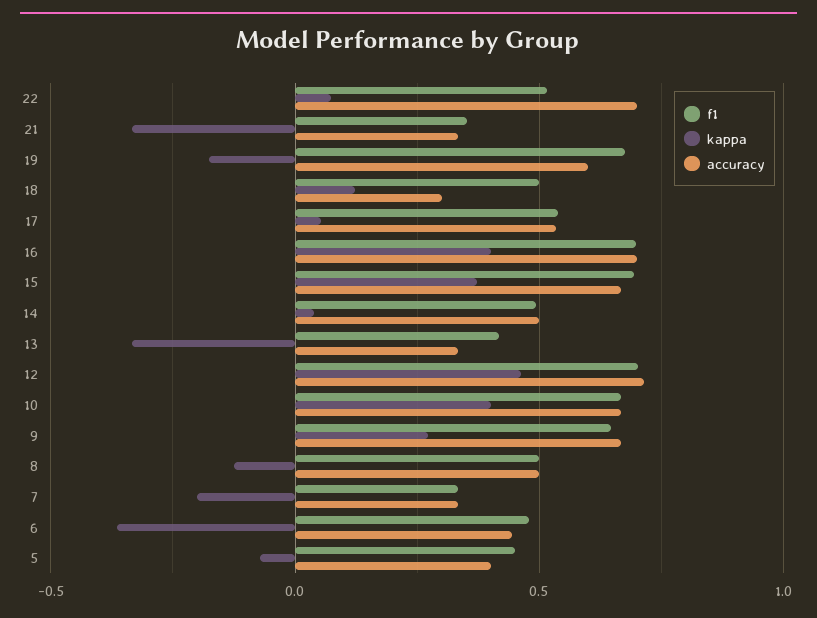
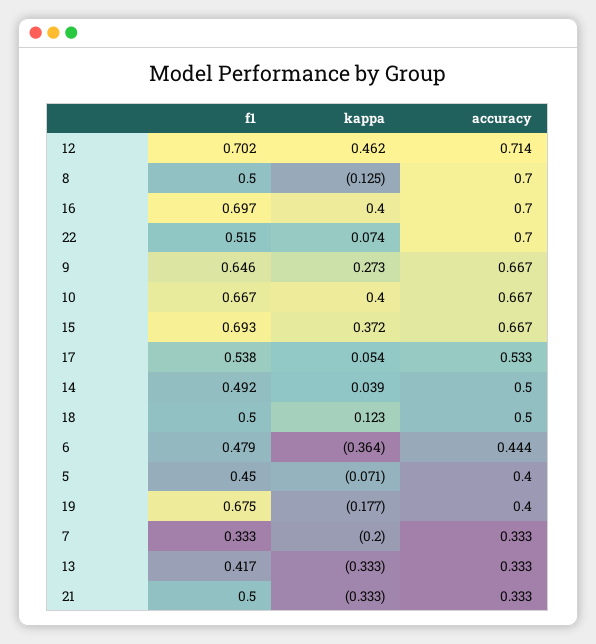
  {
    "f1": {
      "22": 0.515,
-     "21": 0.35,
+     "21": 0.5,
      "19": 0.675,
      "18": 0.5,
      "17": 0.538,
      "16": 0.697,
      "15": 0.693,
      "14": 0.492,
      "13": 0.417,
      "12": 0.702,
      "10": 0.667,
      "9": 0.646,
      "8": 0.5,
      "7": 0.333,
      "6": 0.479,
      "5": 0.45
    },
    "kappa": {
      "22": 0.074,
      "21": -0.333,
      "19": -0.177,
      "18": 0.123,
      "17": 0.054,
      "16": 0.4,
      "15": 0.372,
      "14": 0.039,
      "13": -0.333,
      "12": 0.462,
      "10": 0.4,
      "9": 0.273,
      "8": -0.125,
      "7": -0.2,
      "6": -0.364,
      "5": -0.071
    },
    "accuracy": {
      "22": 0.7,
      "21": 0.333,
-     "19": 0.6,
+     "19": 0.4,
-     "18": 0.3,
+     "18": 0.5,
      "17": 0.533,
      "16": 0.7,
      "15": 0.667,
      "14": 0.5,
      "13": 0.333,
      "12": 0.714,
      "10": 0.667,
      "9": 0.667,
-     "8": 0.5,
+     "8": 0.7,
      "7": 0.333,
      "6": 0.444,
      "5": 0.4
    }
  }

